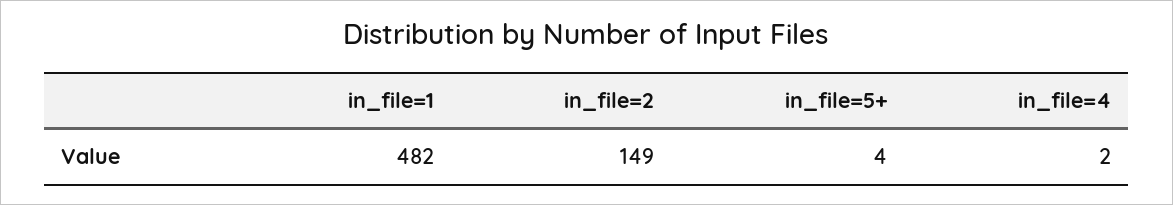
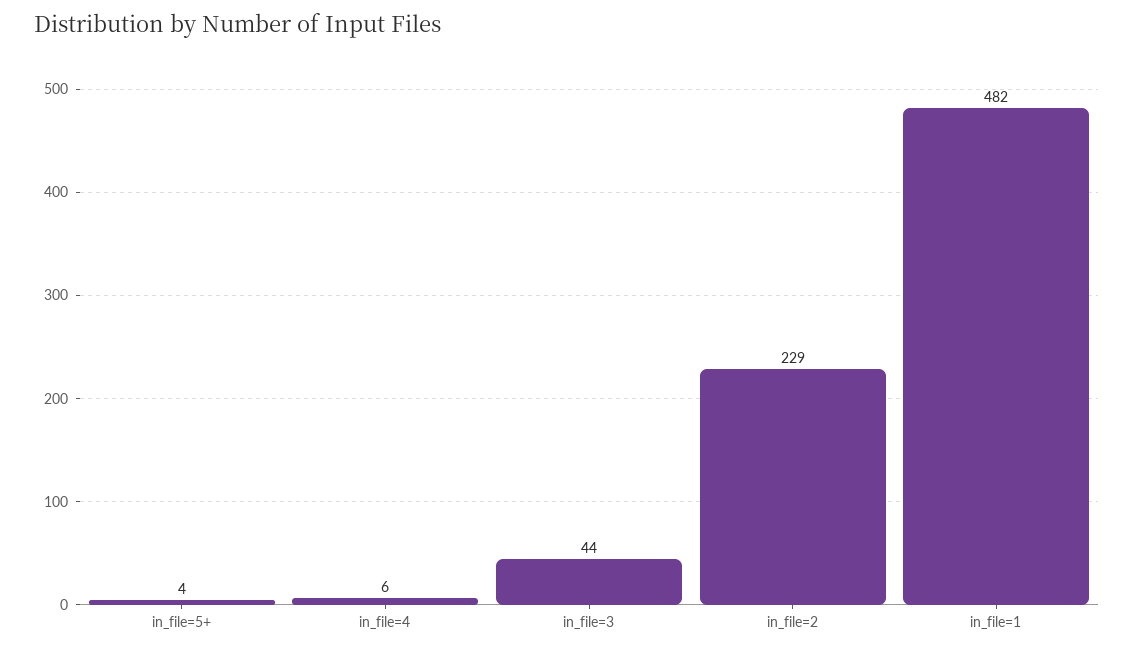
  {
    "in_file=1": 482,
-   "in_file=2": 149,
+   "in_file=2": 229,
    "in_file=5+": 4,
-   "in_file=4": 2
+   "in_file=4": 6,
+   "in_file=3": 44
  }

